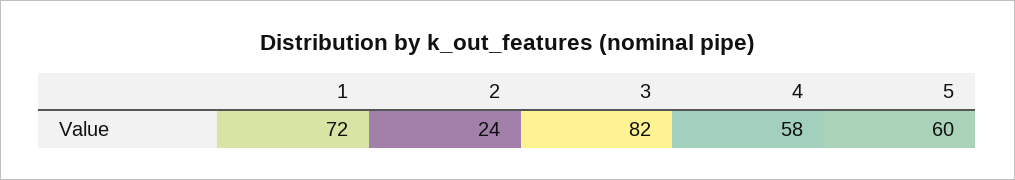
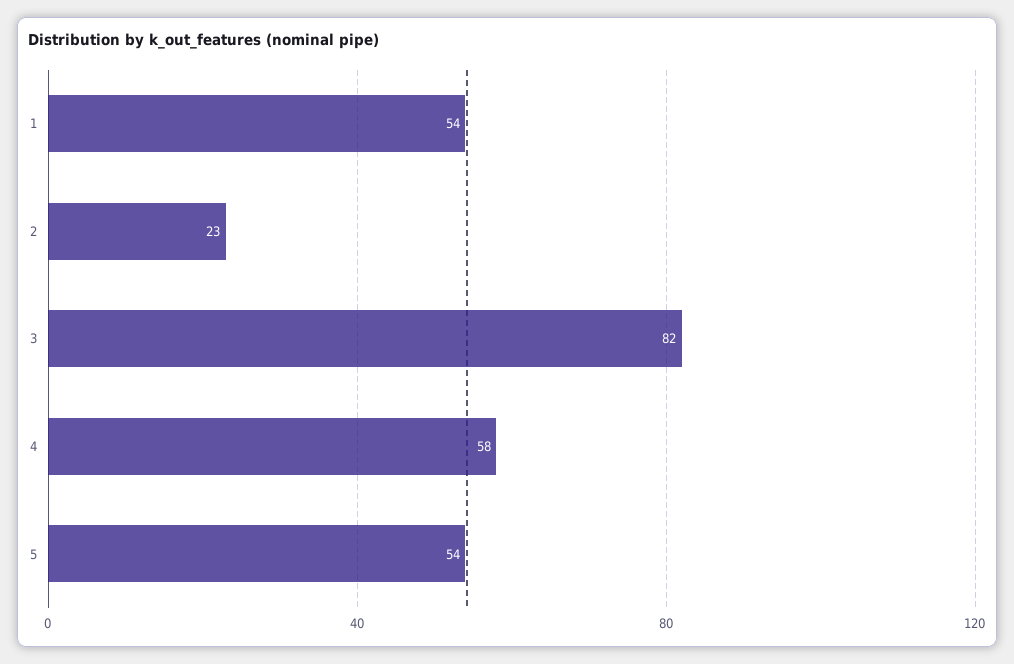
  {
-   "1": 72,
+   "1": 54,
-   "2": 24,
+   "2": 23,
    "3": 82,
    "4": 58,
-   "5": 60
+   "5": 54
  }

